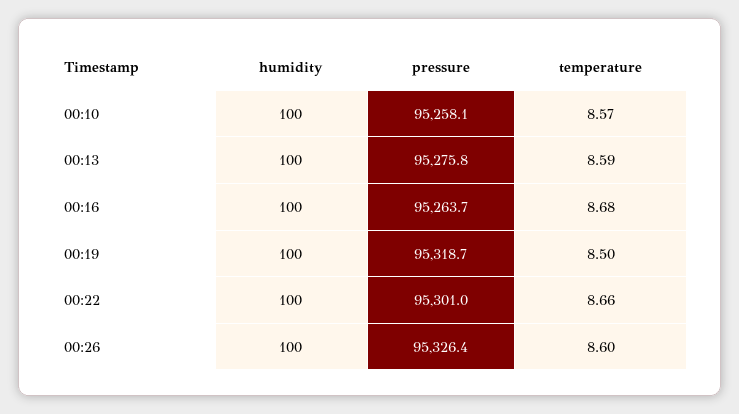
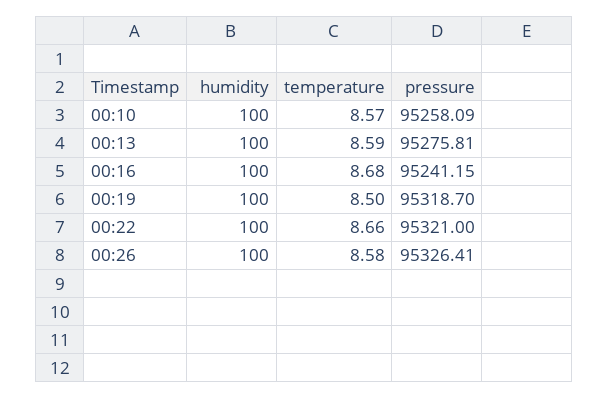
  {
    "humidity": {
      "00:10": 100,
      "00:13": 100,
      "00:16": 100,
      "00:19": 100,
      "00:22": 100,
      "00:26": 100
    },
    "pressure": {
      "00:10": 95258.09,
      "00:13": 95275.81,
-     "00:16": 95263.7,
+     "00:16": 95241.15,
      "00:19": 95318.7,
-     "00:22": 95301,
+     "00:22": 95321,
      "00:26": 95326.41
    },
    "temperature": {
      "00:10": 8.57,
      "00:13": 8.59,
      "00:16": 8.68,
      "00:19": 8.5,
      "00:22": 8.66,
-     "00:26": 8.6
+     "00:26": 8.58
    }
  }

